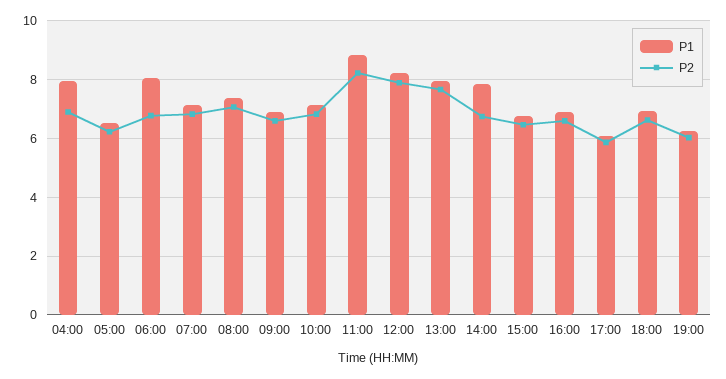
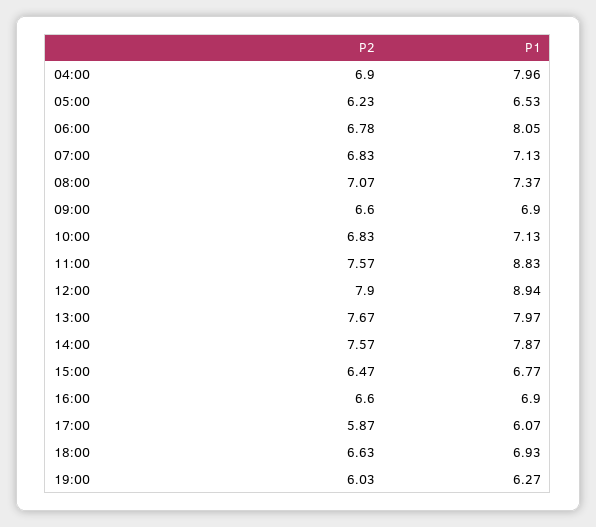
  {
    "P1": {
      "04:00": 7.96,
      "05:00": 6.53,
      "06:00": 8.05,
      "07:00": 7.13,
      "08:00": 7.37,
      "09:00": 6.9,
      "10:00": 7.13,
      "11:00": 8.83,
-     "12:00": 8.25,
+     "12:00": 8.94,
      "13:00": 7.97,
      "14:00": 7.87,
      "15:00": 6.77,
      "16:00": 6.9,
      "17:00": 6.07,
      "18:00": 6.93,
      "19:00": 6.27
    },
    "P2": {
      "04:00": 6.9,
      "05:00": 6.23,
      "06:00": 6.78,
      "07:00": 6.83,
      "08:00": 7.07,
      "09:00": 6.6,
      "10:00": 6.83,
-     "11:00": 8.25,
+     "11:00": 7.57,
      "12:00": 7.9,
      "13:00": 7.67,
-     "14:00": 6.75,
+     "14:00": 7.57,
      "15:00": 6.47,
      "16:00": 6.6,
      "17:00": 5.87,
      "18:00": 6.63,
      "19:00": 6.03
    }
  }

